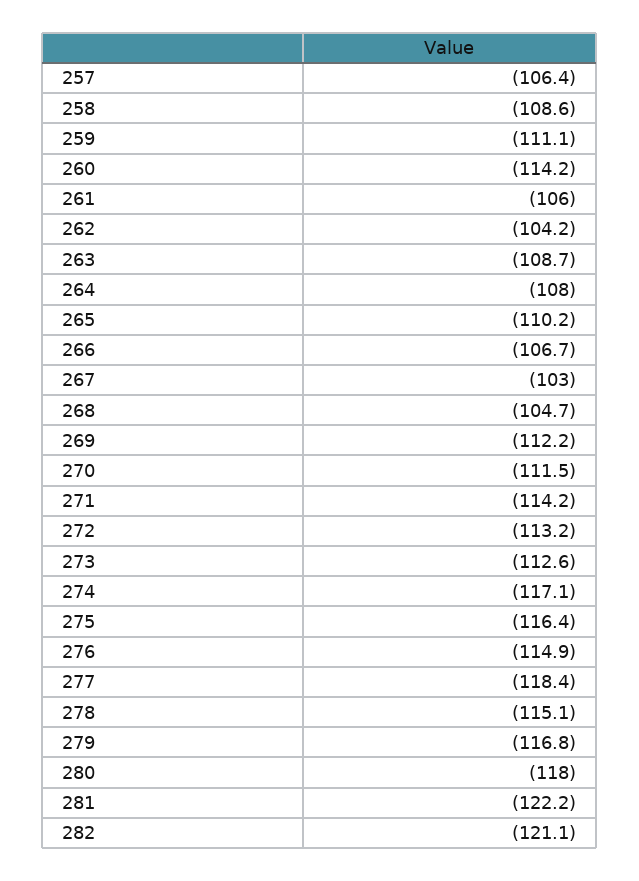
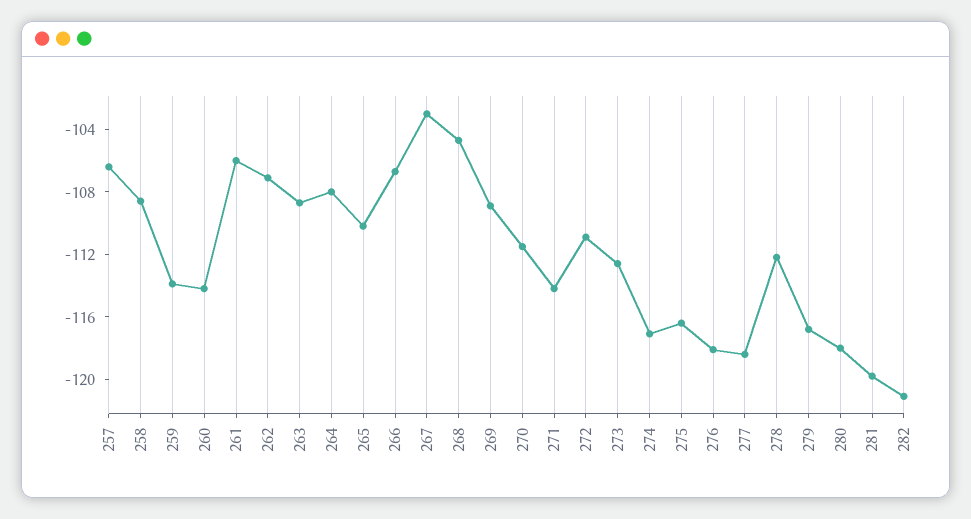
  {
    "257": -106.4,
    "258": -108.6,
-   "259": -111.1,
+   "259": -114,
    "260": -114.2,
    "261": -106,
-   "262": -104.2,
+   "262": -107,
    "263": -108.7,
    "264": -108,
    "265": -110.2,
    "266": -106.7,
    "267": -103,
    "268": -104.7,
-   "269": -112.2,
+   "269": -109,
    "270": -111.5,
    "271": -114.2,
-   "272": -113.2,
+   "272": -111,
    "273": -112.6,
    "274": -117.1,
    "275": -116.4,
-   "276": -114.9,
+   "276": -118,
    "277": -118.4,
-   "278": -115.1,
+   "278": -112,
    "279": -116.8,
    "280": -118,
-   "281": -122.2,
+   "281": -120,
    "282": -121.1
  }

